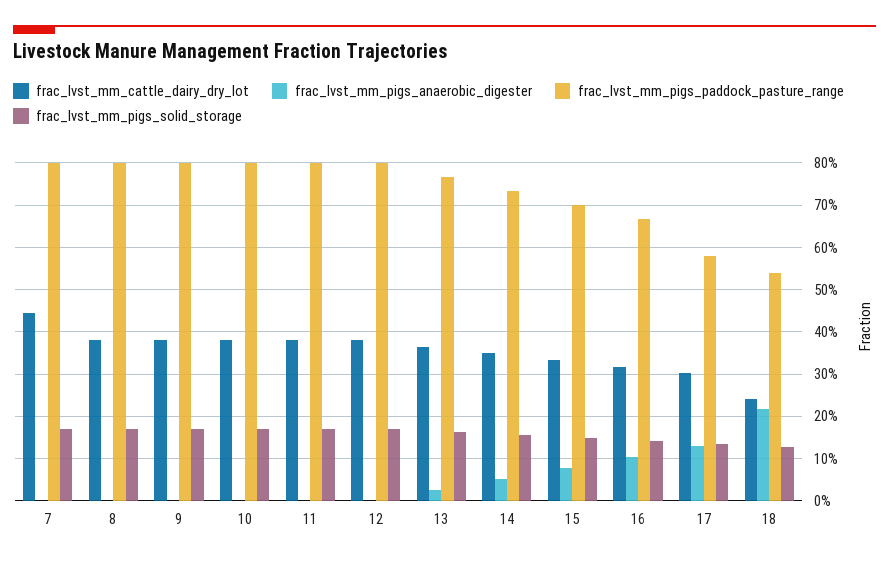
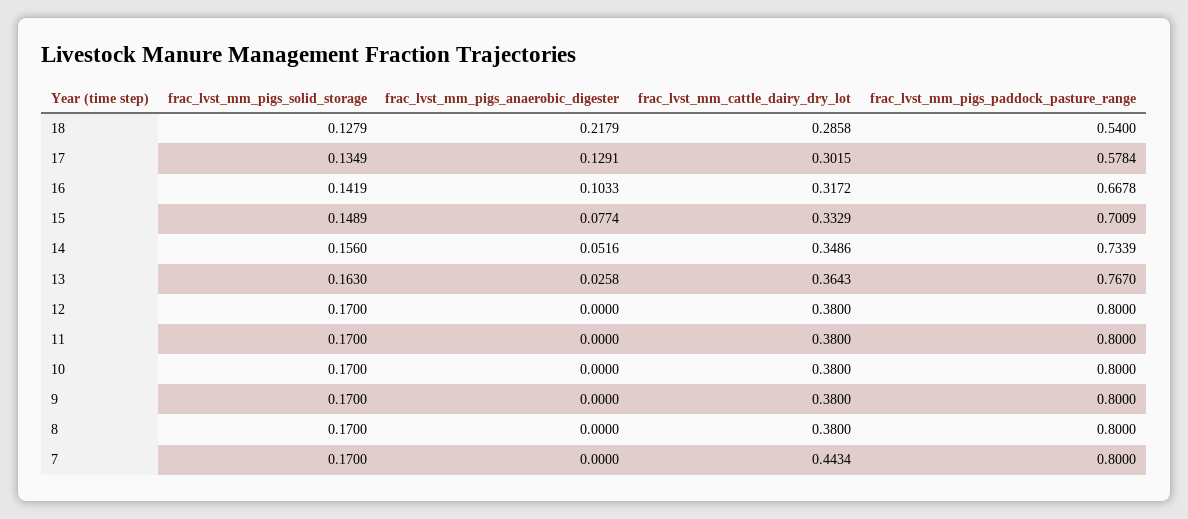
  {
    "frac_lvst_mm_cattle_dairy_dry_lot": {
      "7": 0.4434,
      "8": 0.38,
      "9": 0.38,
      "10": 0.38,
      "11": 0.38,
      "12": 0.38,
      "13": 0.3643,
      "14": 0.3486,
      "15": 0.3329,
      "16": 0.3172,
      "17": 0.3015,
-     "18": 0.24
+     "18": 0.2858
    },
    "frac_lvst_mm_pigs_anaerobic_digester": {
      "7": 0,
      "8": 0,
      "9": 0,
      "10": 0,
      "11": 0,
      "12": 0,
      "13": 0.0258,
      "14": 0.0516,
      "15": 0.0774,
      "16": 0.1033,
      "17": 0.1291,
      "18": 0.2179
    },
    "frac_lvst_mm_pigs_paddock_pasture_range": {
      "7": 0.8,
      "8": 0.8,
      "9": 0.8,
      "10": 0.8,
      "11": 0.8,
      "12": 0.8,
      "13": 0.767,
      "14": 0.7339,
      "15": 0.7009,
      "16": 0.6678,
      "17": 0.5784,
      "18": 0.54
    },
    "frac_lvst_mm_pigs_solid_storage": {
      "7": 0.17,
      "8": 0.17,
      "9": 0.17,
      "10": 0.17,
      "11": 0.17,
      "12": 0.17,
      "13": 0.163,
      "14": 0.156,
      "15": 0.1489,
      "16": 0.1419,
      "17": 0.1349,
      "18": 0.1279
    }
  }

